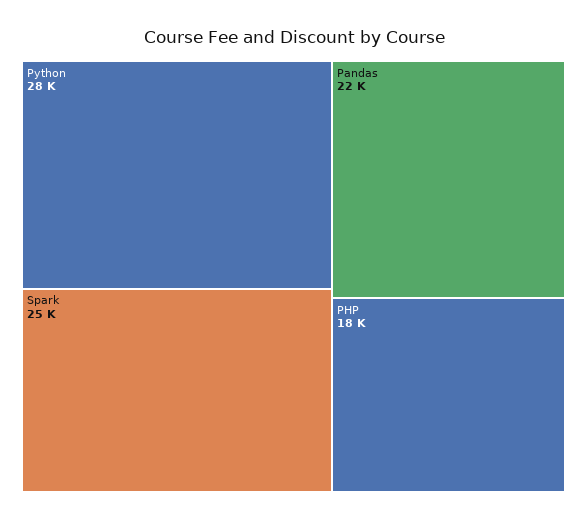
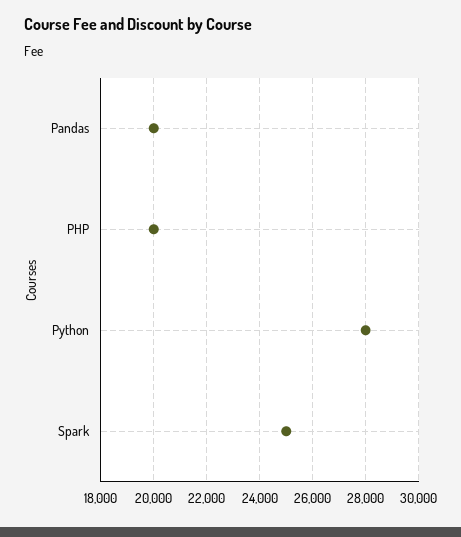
  {
    "Python": 28000,
    "Spark": 25000,
-   "Pandas": 22000,
+   "Pandas": 20000,
-   "PHP": 18000
+   "PHP": 20000
  }

